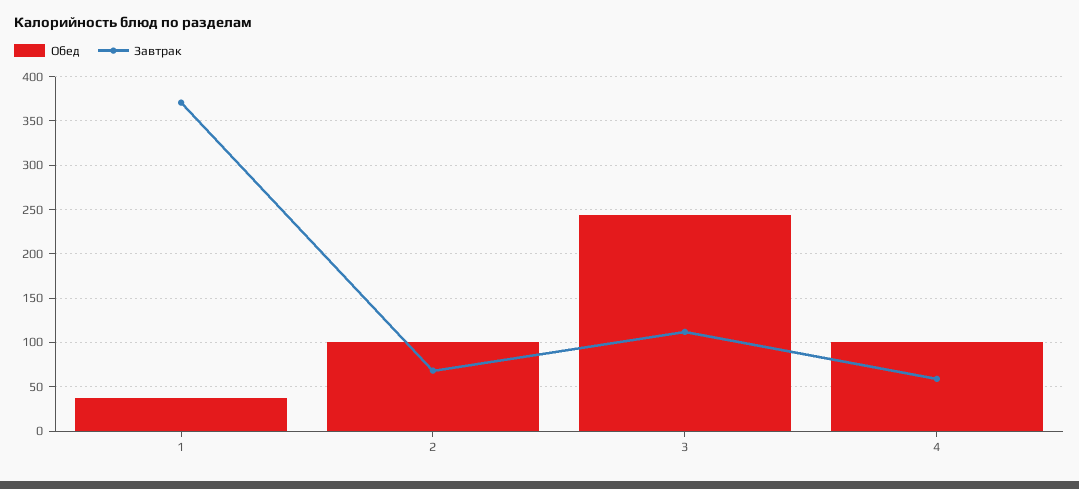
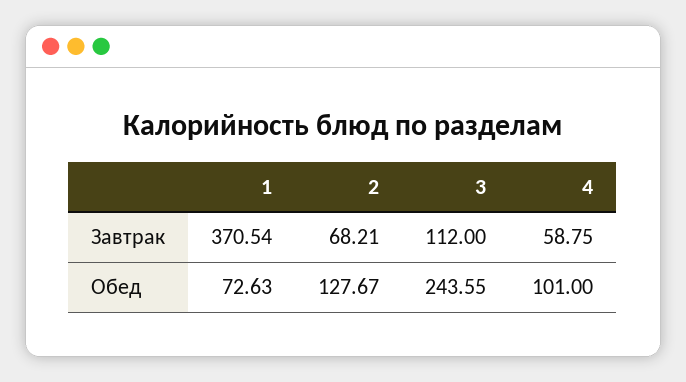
  {
    "Обед": {
-     "1": 40,
+     "1": 72.63,
-     "2": 100,
+     "2": 127.67,
      "3": 243.55,
      "4": 101
    },
    "Завтрак": {
      "1": 370.54,
      "2": 68.21,
      "3": 112,
      "4": 58.75
    }
  }

